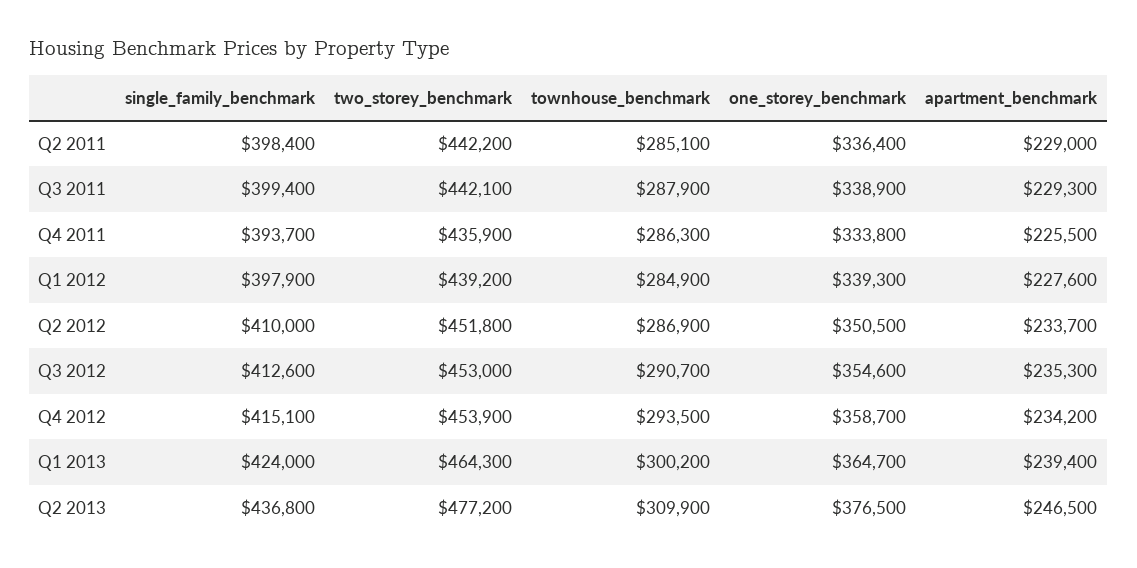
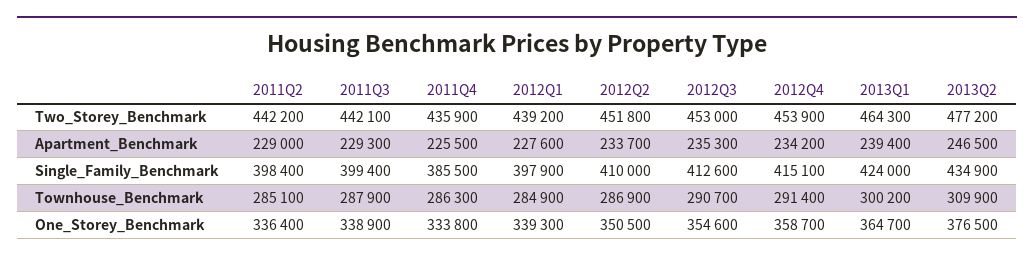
  {
    "single_family_benchmark": {
      "Q2 2011": 398400,
      "Q3 2011": 399400,
-     "Q4 2011": 393700,
+     "Q4 2011": 385500,
      "Q1 2012": 397900,
      "Q2 2012": 410000,
      "Q3 2012": 412600,
      "Q4 2012": 415100,
      "Q1 2013": 424000,
-     "Q2 2013": 436800
+     "Q2 2013": 434900
    },
    "two_storey_benchmark": {
      "Q2 2011": 442200,
      "Q3 2011": 442100,
      "Q4 2011": 435900,
      "Q1 2012": 439200,
      "Q2 2012": 451800,
      "Q3 2012": 453000,
      "Q4 2012": 453900,
      "Q1 2013": 464300,
      "Q2 2013": 477200
    },
    "townhouse_benchmark": {
      "Q2 2011": 285100,
      "Q3 2011": 287900,
      "Q4 2011": 286300,
      "Q1 2012": 284900,
      "Q2 2012": 286900,
      "Q3 2012": 290700,
-     "Q4 2012": 293500,
+     "Q4 2012": 291400,
      "Q1 2013": 300200,
      "Q2 2013": 309900
    },
    "one_storey_benchmark": {
      "Q2 2011": 336400,
      "Q3 2011": 338900,
      "Q4 2011": 333800,
      "Q1 2012": 339300,
      "Q2 2012": 350500,
      "Q3 2012": 354600,
      "Q4 2012": 358700,
      "Q1 2013": 364700,
      "Q2 2013": 376500
    },
    "apartment_benchmark": {
      "Q2 2011": 229000,
      "Q3 2011": 229300,
      "Q4 2011": 225500,
      "Q1 2012": 227600,
      "Q2 2012": 233700,
      "Q3 2012": 235300,
      "Q4 2012": 234200,
      "Q1 2013": 239400,
      "Q2 2013": 246500
    }
  }

